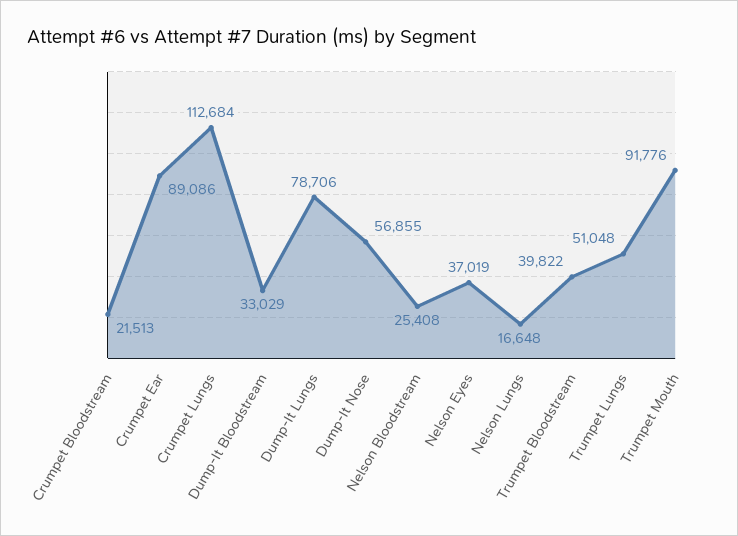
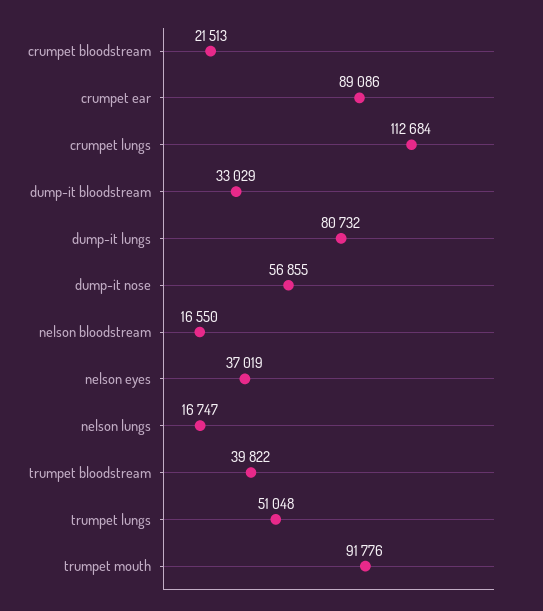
  {
    "Crumpet Bloodstream": 21513,
    "Crumpet Ear": 89086,
    "Crumpet Lungs": 112684,
    "Dump-It Bloodstream": 33029,
-   "Dump-It Lungs": 78706,
+   "Dump-It Lungs": 80732,
    "Dump-It Nose": 56855,
-   "Nelson Bloodstream": 25408,
+   "Nelson Bloodstream": 16550,
    "Nelson Eyes": 37019,
-   "Nelson Lungs": 16648,
+   "Nelson Lungs": 16747,
    "Trumpet Bloodstream": 39822,
    "Trumpet Lungs": 51048,
    "Trumpet Mouth": 91776
  }

